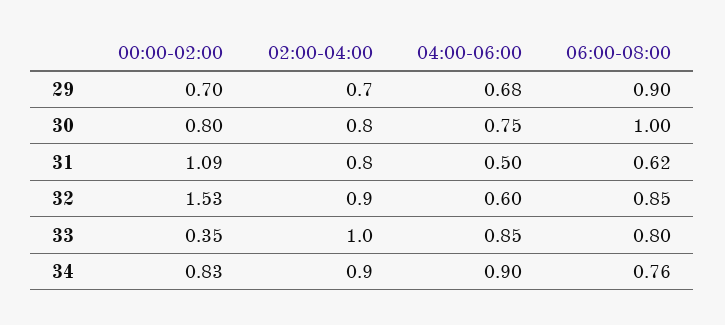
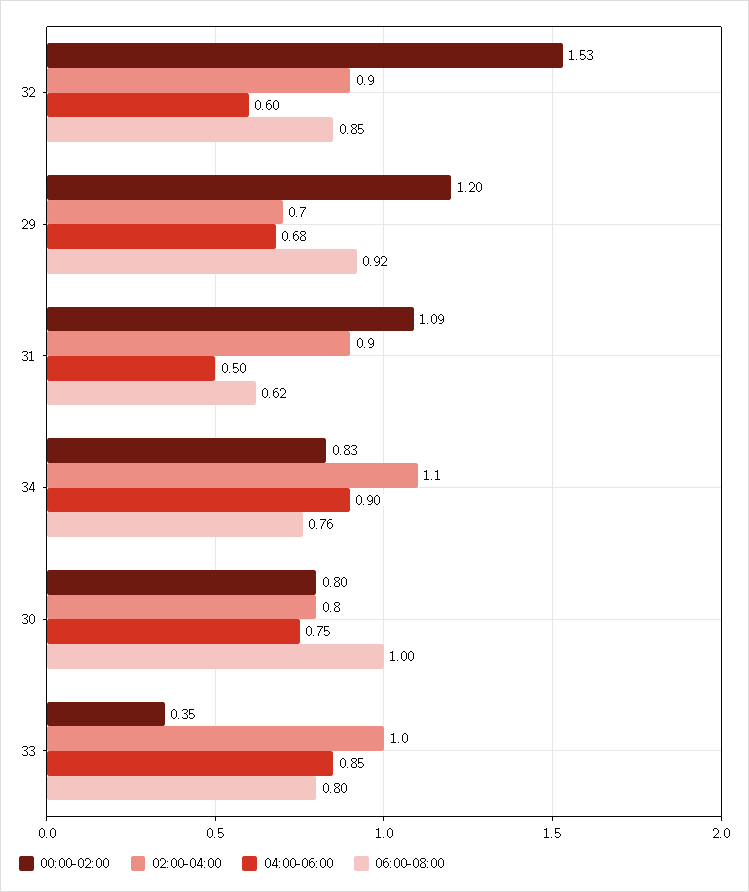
  {
    "00:00-02:00": {
-     "29": 0.7,
+     "29": 1.2,
      "30": 0.8,
      "31": 1.09,
      "32": 1.53,
      "33": 0.35,
      "34": 0.83
    },
    "02:00-04:00": {
      "29": 0.7,
      "30": 0.8,
-     "31": 0.8,
+     "31": 0.9,
      "32": 0.9,
      "33": 1,
-     "34": 0.9
+     "34": 1.1
    },
    "04:00-06:00": {
      "29": 0.68,
      "30": 0.75,
      "31": 0.5,
      "32": 0.6,
      "33": 0.85,
      "34": 0.9
    },
    "06:00-08:00": {
-     "29": 0.9,
+     "29": 0.92,
      "30": 1,
      "31": 0.62,
      "32": 0.85,
      "33": 0.8,
      "34": 0.76
    }
  }

